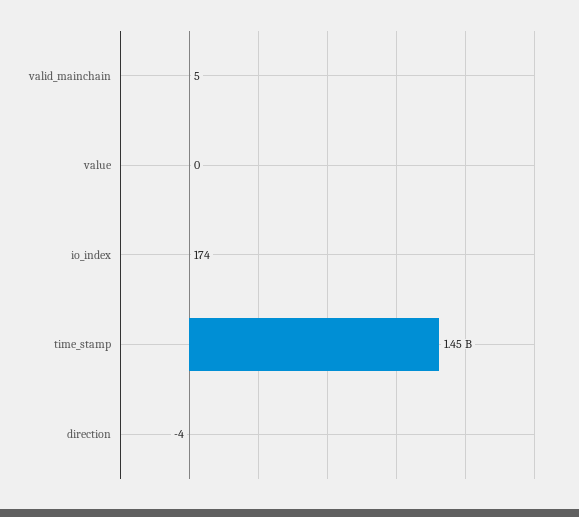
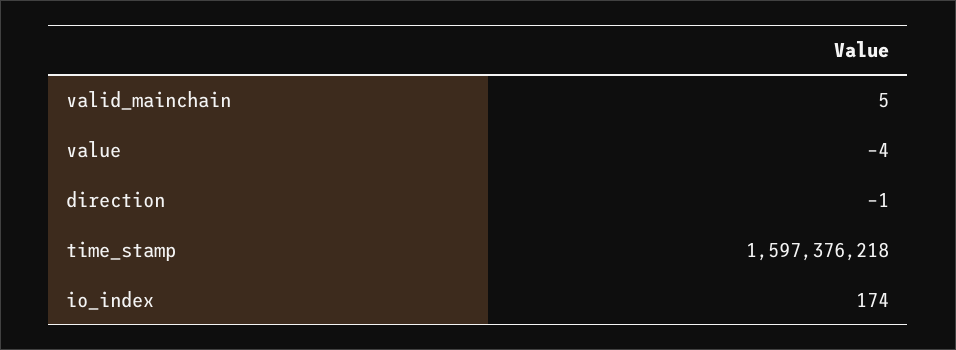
  {
    "valid_mainchain": 5,
-   "value": 0,
+   "value": -4,
    "io_index": 174,
-   "time_stamp": 1450000000,
+   "time_stamp": 1597376218,
-   "direction": -4
+   "direction": -1
  }

